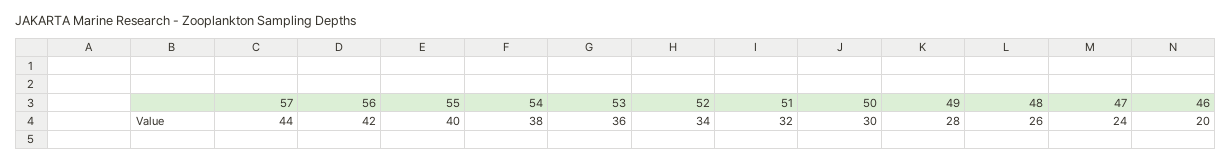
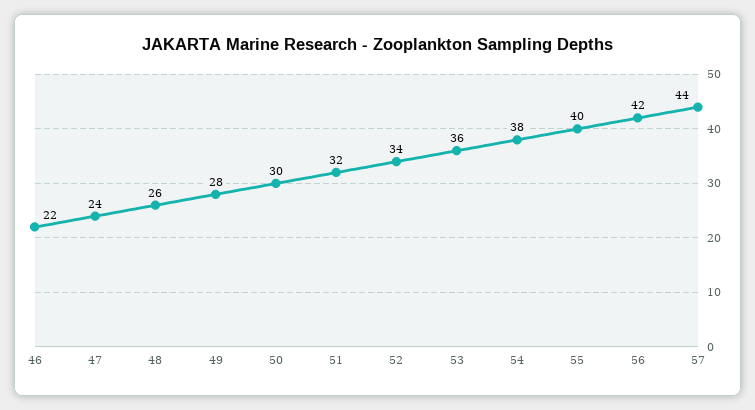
  {
    "57": 44,
    "56": 42,
    "55": 40,
    "54": 38,
    "53": 36,
    "52": 34,
    "51": 32,
    "50": 30,
    "49": 28,
    "48": 26,
    "47": 24,
-   "46": 20
+   "46": 22
  }

